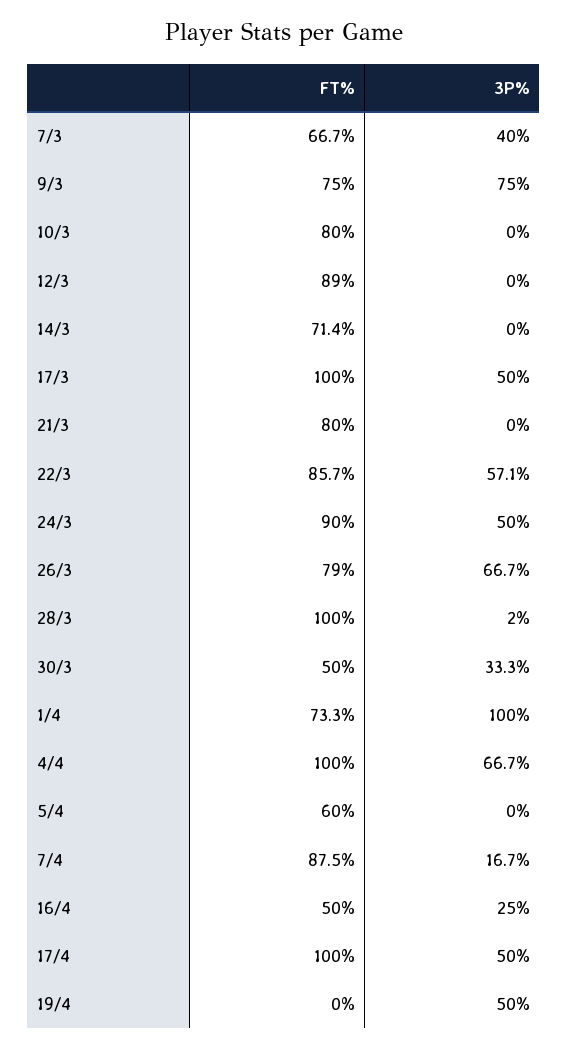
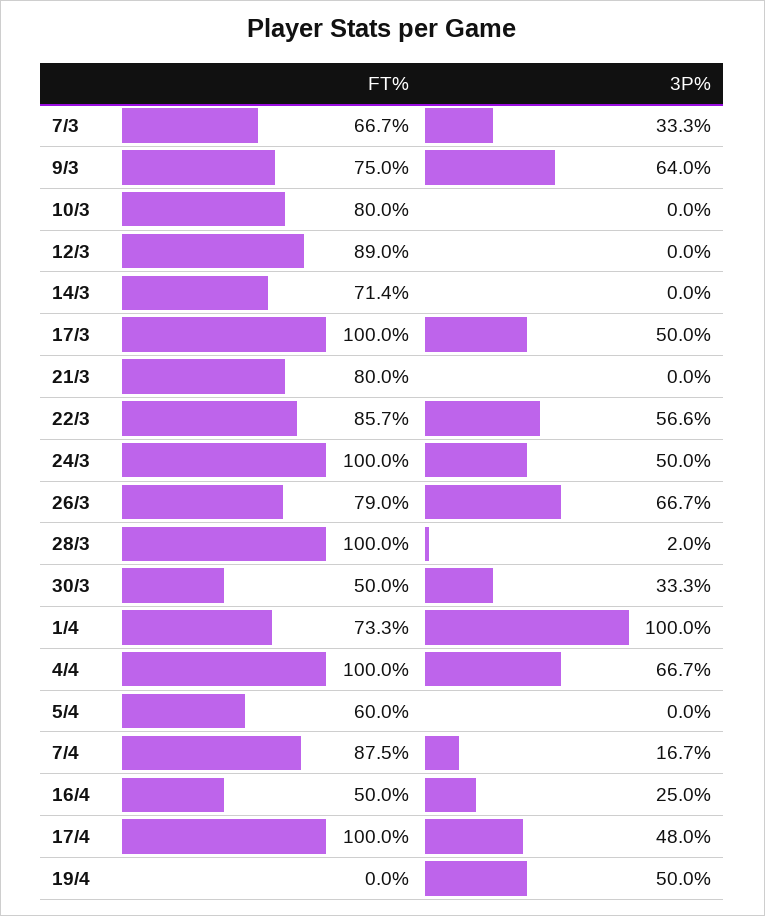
  {
    "FT%": {
      "7/3": 66.7,
      "9/3": 75,
      "10/3": 80,
      "12/3": 89,
      "14/3": 71.4,
      "17/3": 100,
      "21/3": 80,
      "22/3": 85.7,
-     "24/3": 90,
+     "24/3": 100,
      "26/3": 79,
      "28/3": 100,
      "30/3": 50,
      "1/4": 73.3,
      "4/4": 100,
      "5/4": 60,
      "7/4": 87.5,
      "16/4": 50,
      "17/4": 100,
      "19/4": 0
    },
    "3P%": {
-     "7/3": 40,
+     "7/3": 33.3,
-     "9/3": 75,
+     "9/3": 64,
      "10/3": 0,
      "12/3": 0,
      "14/3": 0,
      "17/3": 50,
      "21/3": 0,
-     "22/3": 57.1,
+     "22/3": 56.6,
      "24/3": 50,
      "26/3": 66.7,
      "28/3": 2,
      "30/3": 33.3,
      "1/4": 100,
      "4/4": 66.7,
      "5/4": 0,
      "7/4": 16.7,
      "16/4": 25,
-     "17/4": 50,
+     "17/4": 48,
      "19/4": 50
    }
  }

